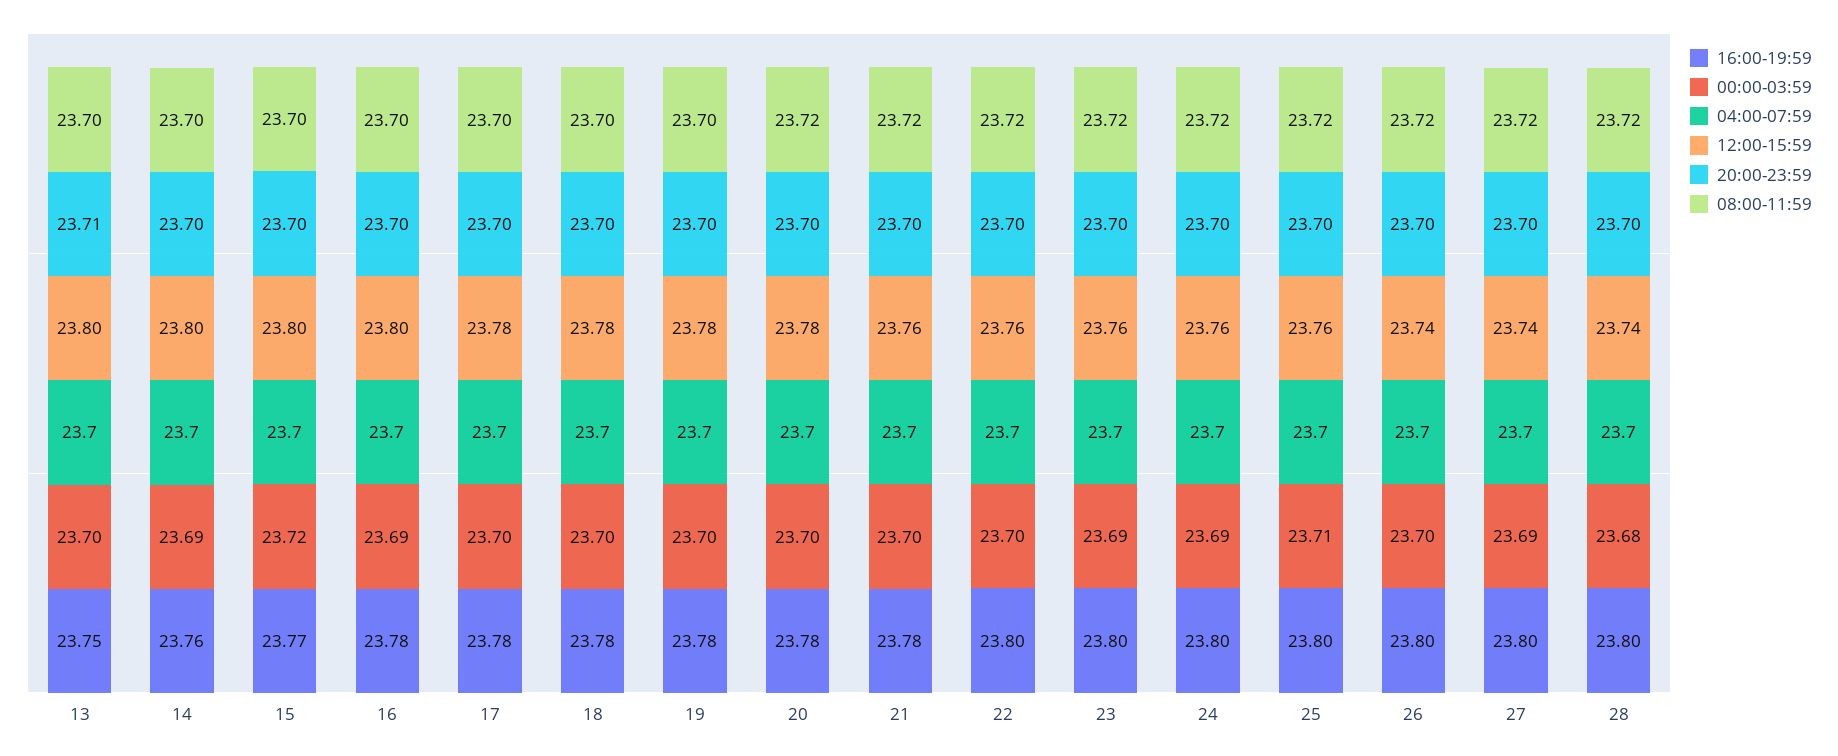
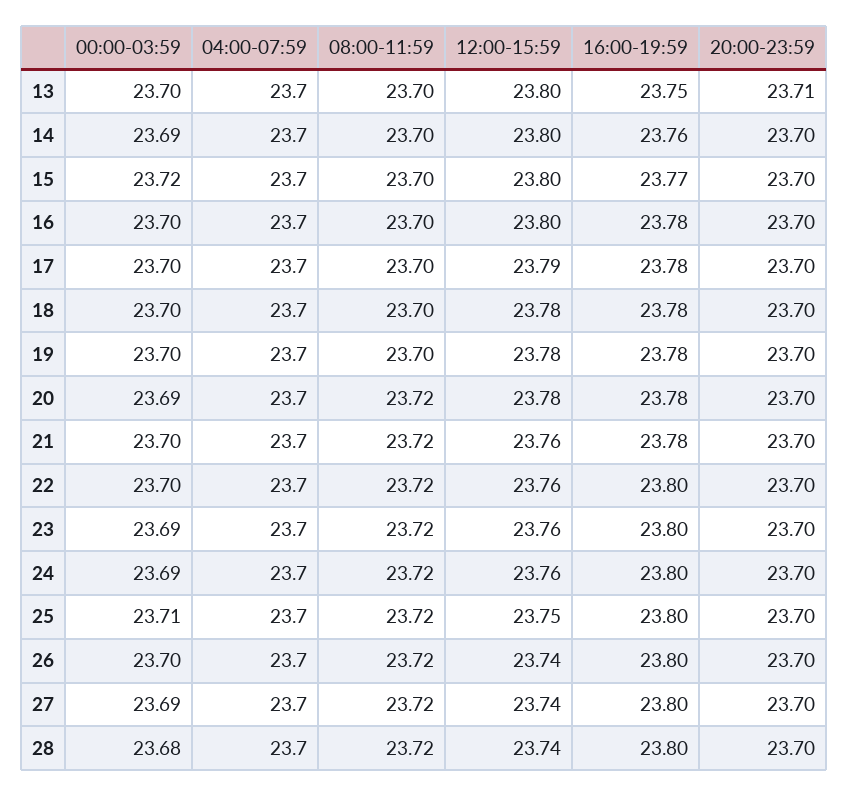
  {
    "16:00-19:59": {
      "13": 23.75,
      "14": 23.76,
      "15": 23.77,
      "16": 23.78,
      "17": 23.78,
      "18": 23.78,
      "19": 23.78,
      "20": 23.78,
      "21": 23.78,
      "22": 23.8,
      "23": 23.8,
      "24": 23.8,
      "25": 23.8,
      "26": 23.8,
      "27": 23.8,
      "28": 23.8
    },
    "00:00-03:59": {
      "13": 23.7,
      "14": 23.69,
      "15": 23.72,
-     "16": 23.69,
+     "16": 23.7,
      "17": 23.7,
      "18": 23.7,
      "19": 23.7,
-     "20": 23.7,
+     "20": 23.69,
      "21": 23.7,
      "22": 23.7,
      "23": 23.69,
      "24": 23.69,
      "25": 23.71,
      "26": 23.7,
      "27": 23.69,
      "28": 23.68
    },
    "04:00-07:59": {
      "13": 23.7,
      "14": 23.7,
      "15": 23.7,
      "16": 23.7,
      "17": 23.7,
      "18": 23.7,
      "19": 23.7,
      "20": 23.7,
      "21": 23.7,
      "22": 23.7,
      "23": 23.7,
      "24": 23.7,
      "25": 23.7,
      "26": 23.7,
      "27": 23.7,
      "28": 23.7
    },
    "12:00-15:59": {
      "13": 23.8,
      "14": 23.8,
      "15": 23.8,
      "16": 23.8,
-     "17": 23.78,
+     "17": 23.79,
      "18": 23.78,
      "19": 23.78,
      "20": 23.78,
      "21": 23.76,
      "22": 23.76,
      "23": 23.76,
      "24": 23.76,
-     "25": 23.76,
+     "25": 23.75,
      "26": 23.74,
      "27": 23.74,
      "28": 23.74
    },
    "20:00-23:59": {
      "13": 23.71,
      "14": 23.7,
      "15": 23.7,
      "16": 23.7,
      "17": 23.7,
      "18": 23.7,
      "19": 23.7,
      "20": 23.7,
      "21": 23.7,
      "22": 23.7,
      "23": 23.7,
      "24": 23.7,
      "25": 23.7,
      "26": 23.7,
      "27": 23.7,
      "28": 23.7
    },
    "08:00-11:59": {
      "13": 23.7,
      "14": 23.7,
      "15": 23.7,
      "16": 23.7,
      "17": 23.7,
      "18": 23.7,
      "19": 23.7,
      "20": 23.72,
      "21": 23.72,
      "22": 23.72,
      "23": 23.72,
      "24": 23.72,
      "25": 23.72,
      "26": 23.72,
      "27": 23.72,
      "28": 23.72
    }
  }

